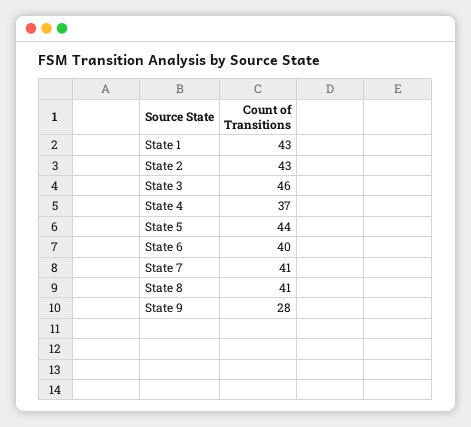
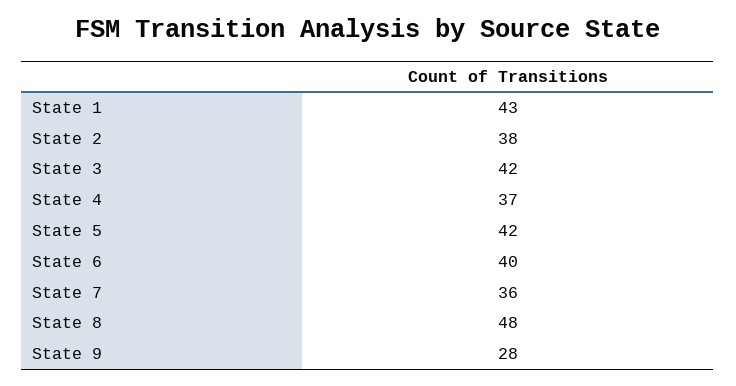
  {
    "State 1": 43,
-   "State 2": 43,
+   "State 2": 38,
-   "State 3": 46,
+   "State 3": 42,
    "State 4": 37,
-   "State 5": 44,
+   "State 5": 42,
    "State 6": 40,
-   "State 7": 41,
+   "State 7": 36,
-   "State 8": 41,
+   "State 8": 48,
    "State 9": 28
  }

